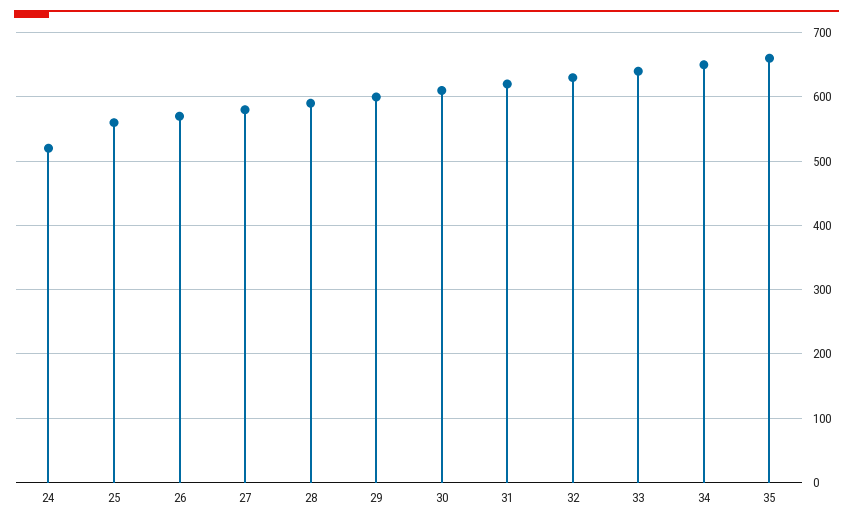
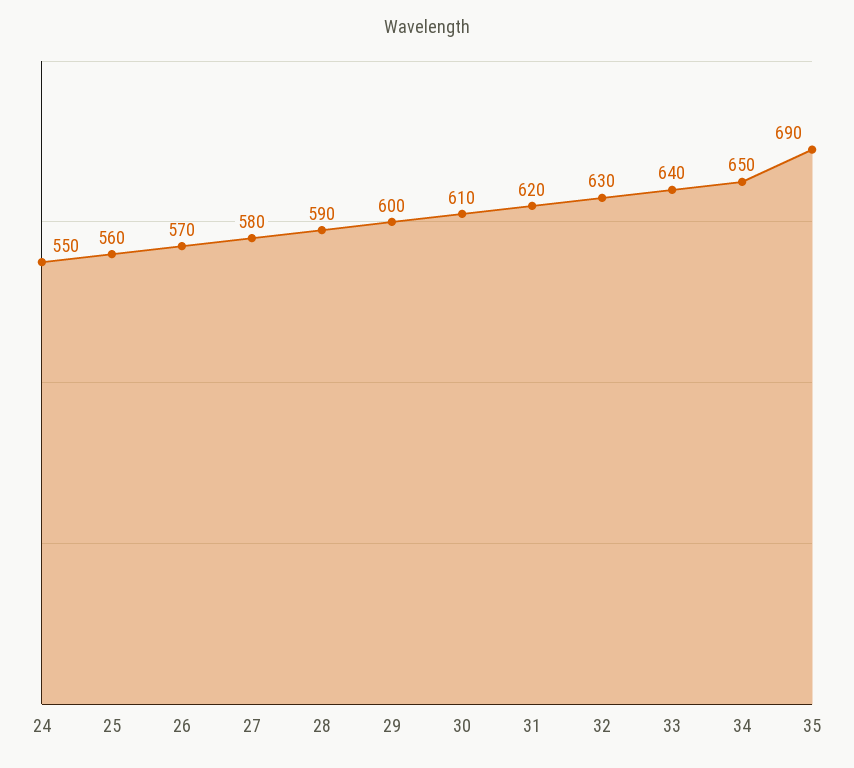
  {
-   "24": 520,
+   "24": 550,
    "25": 560,
    "26": 570,
    "27": 580,
    "28": 590,
    "29": 600,
    "30": 610,
    "31": 620,
    "32": 630,
    "33": 640,
    "34": 650,
-   "35": 660
+   "35": 690
  }

